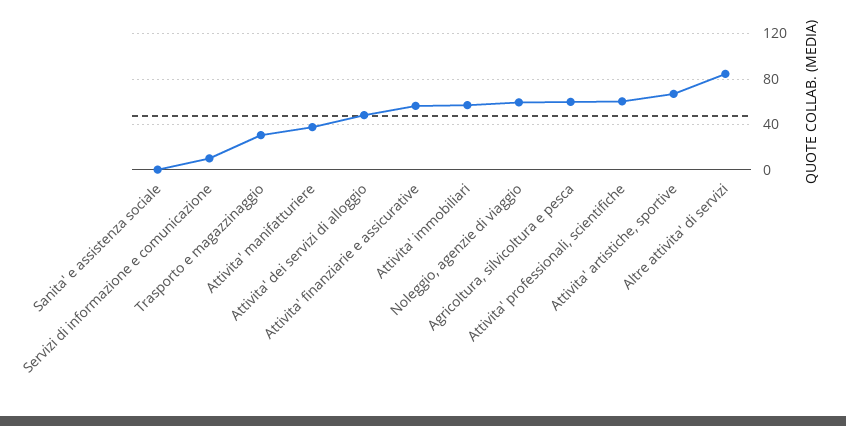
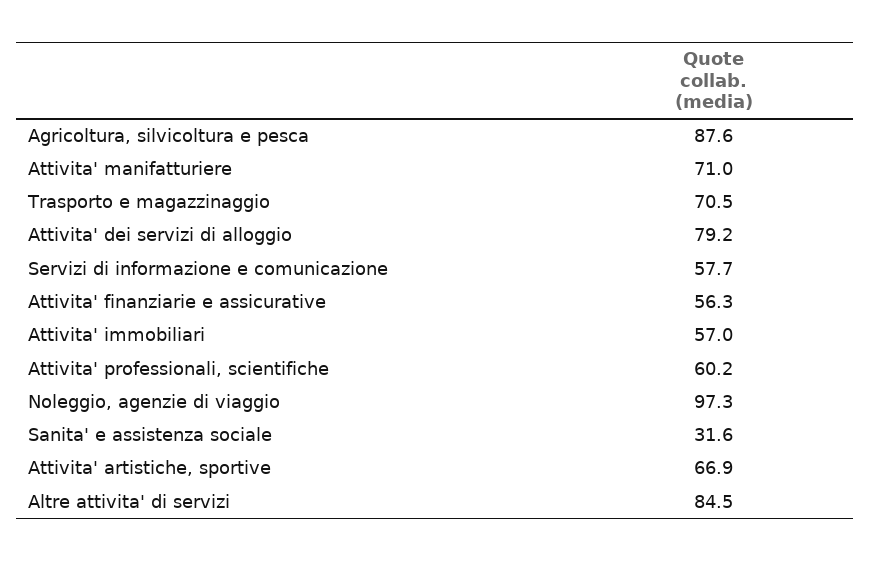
  {
-   "Sanita' e assistenza sociale": 0,
+   "Sanita' e assistenza sociale": 31.6,
-   "Servizi di informazione e comunicazione": 10,
+   "Servizi di informazione e comunicazione": 57.7,
-   "Trasporto e magazzinaggio": 30,
+   "Trasporto e magazzinaggio": 70.5,
-   "Attivita' manifatturiere": 40,
+   "Attivita' manifatturiere": 71,
-   "Attivita' dei servizi di alloggio": 50,
+   "Attivita' dei servizi di alloggio": 79.2,
    "Attivita' finanziarie e assicurative": 56.3,
    "Attivita' immobiliari": 57,
-   "Noleggio, agenzie di viaggio": 60,
+   "Noleggio, agenzie di viaggio": 97.3,
-   "Agricoltura, silvicoltura e pesca": 60,
+   "Agricoltura, silvicoltura e pesca": 87.6,
    "Attivita' professionali, scientifiche": 60.2,
    "Attivita' artistiche, sportive": 66.9,
    "Altre attivita' di servizi": 84.5
  }

